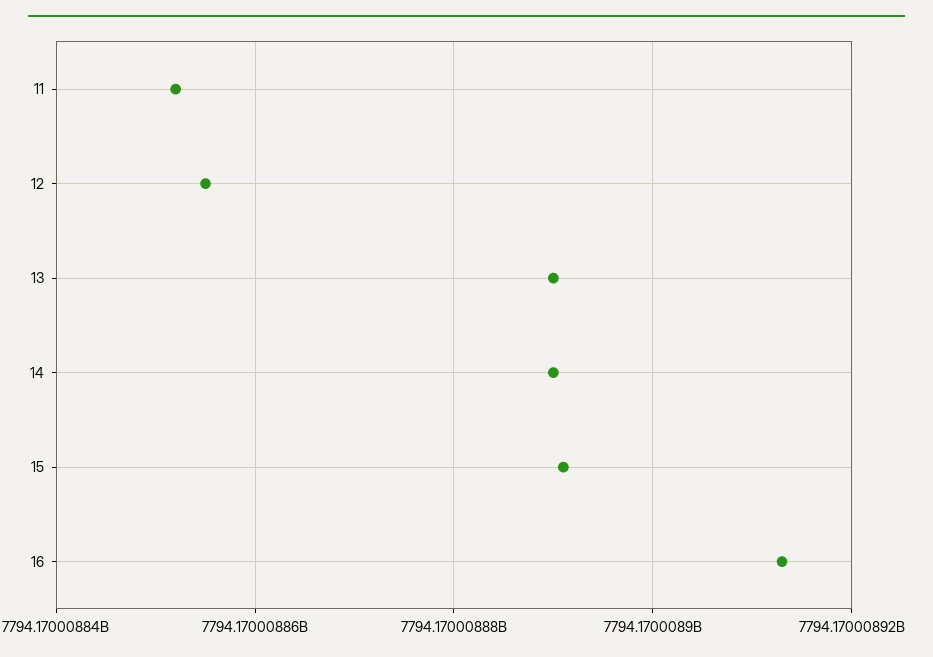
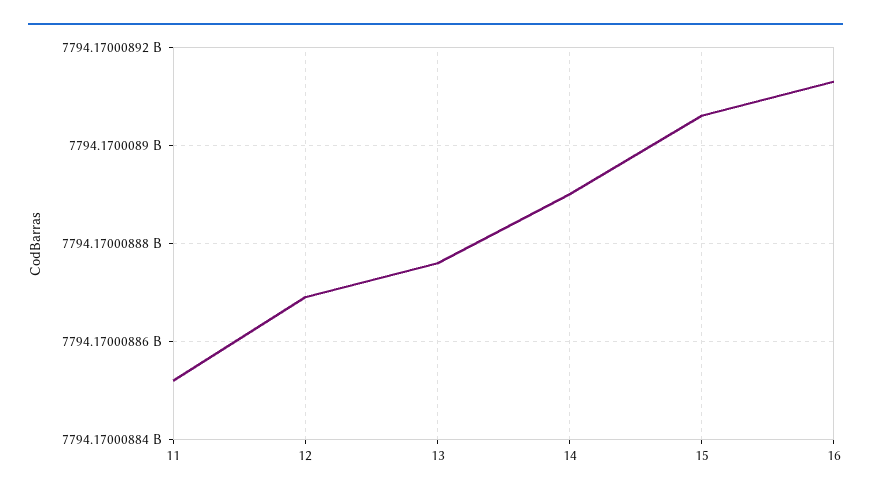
  {
    "11": 7794170008850,
-   "12": 7794170008855,
+   "12": 7794170008870,
-   "13": 7794170008890,
+   "13": 7794170008875,
    "14": 7794170008890,
-   "15": 7794170008890,
+   "15": 7794170008905,
    "16": 7794170008915
  }

